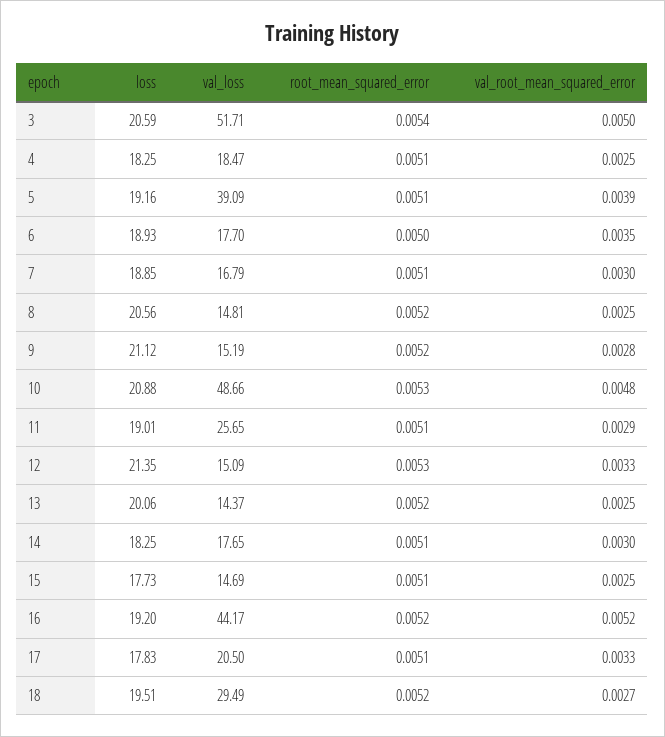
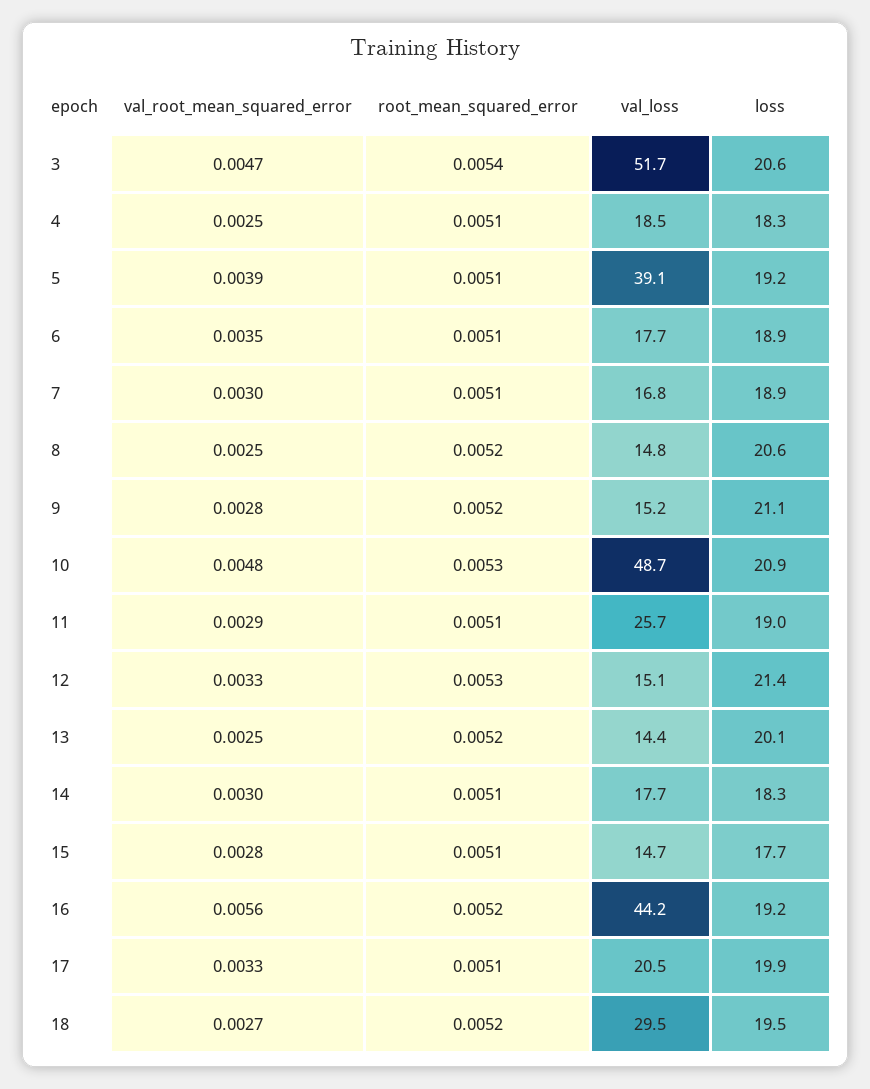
  {
    "loss": {
      "3": 20.59,
      "4": 18.25,
      "5": 19.16,
      "6": 18.93,
      "7": 18.85,
      "8": 20.56,
      "9": 21.12,
      "10": 20.88,
      "11": 19.01,
      "12": 21.35,
      "13": 20.06,
      "14": 18.25,
      "15": 17.73,
      "16": 19.2,
-     "17": 17.83,
+     "17": 19.9,
      "18": 19.51
    },
    "val_loss": {
      "3": 51.71,
      "4": 18.47,
      "5": 39.09,
      "6": 17.7,
      "7": 16.79,
      "8": 14.81,
      "9": 15.19,
      "10": 48.66,
      "11": 25.65,
      "12": 15.09,
      "13": 14.37,
      "14": 17.65,
      "15": 14.69,
      "16": 44.17,
      "17": 20.5,
      "18": 29.49
    },
    "root_mean_squared_error": {
      "3": 0.0054,
      "4": 0.0051,
      "5": 0.0051,
-     "6": 0.005,
+     "6": 0.0051,
      "7": 0.0051,
      "8": 0.0052,
      "9": 0.0052,
      "10": 0.0053,
      "11": 0.0051,
      "12": 0.0053,
      "13": 0.0052,
      "14": 0.0051,
      "15": 0.0051,
      "16": 0.0052,
      "17": 0.0051,
      "18": 0.0052
    },
    "val_root_mean_squared_error": {
-     "3": 0.005,
+     "3": 0.0047,
      "4": 0.0025,
      "5": 0.0039,
      "6": 0.0035,
      "7": 0.003,
      "8": 0.0025,
      "9": 0.0028,
      "10": 0.0048,
      "11": 0.0029,
      "12": 0.0033,
      "13": 0.0025,
      "14": 0.003,
-     "15": 0.0025,
+     "15": 0.0028,
-     "16": 0.0052,
+     "16": 0.0056,
      "17": 0.0033,
      "18": 0.0027
    }
  }

